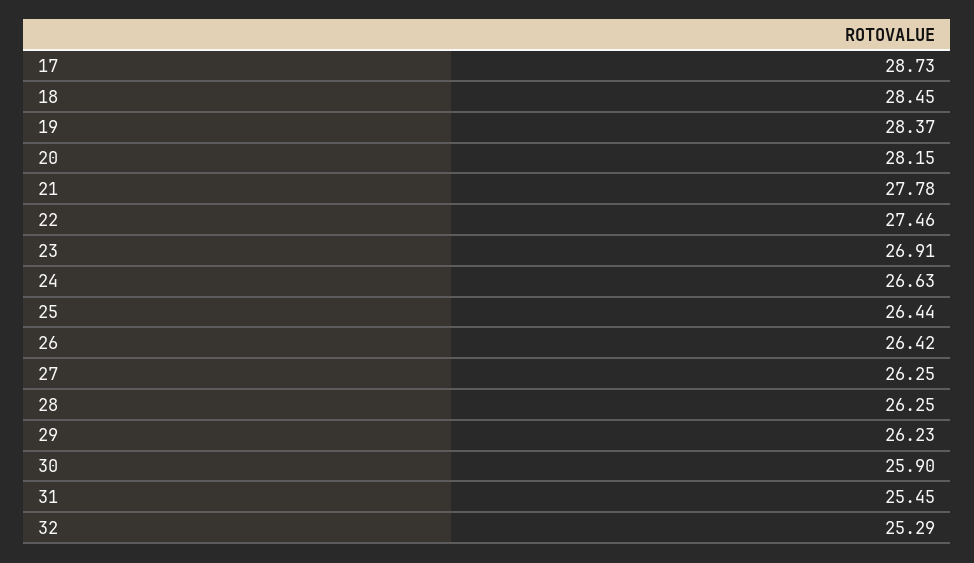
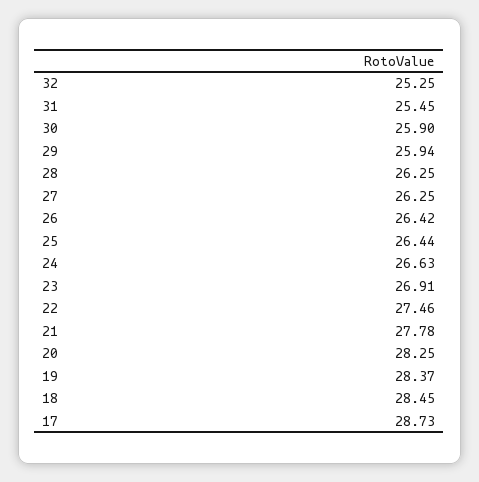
  {
    "17": 28.73,
    "18": 28.45,
    "19": 28.37,
-   "20": 28.15,
+   "20": 28.25,
    "21": 27.78,
    "22": 27.46,
    "23": 26.91,
    "24": 26.63,
    "25": 26.44,
    "26": 26.42,
    "27": 26.25,
    "28": 26.25,
-   "29": 26.23,
+   "29": 25.94,
    "30": 25.9,
    "31": 25.45,
-   "32": 25.29
+   "32": 25.25
  }

